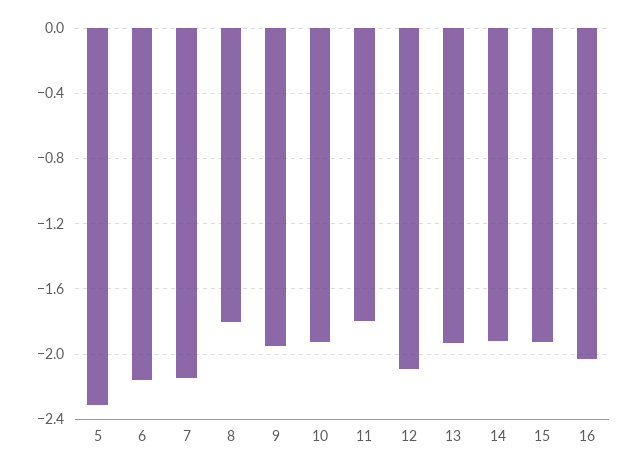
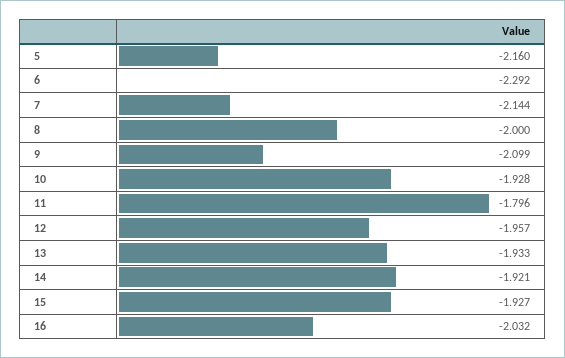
  {
-   "5": -2.3,
+   "5": -2.16,
-   "6": -2.15,
+   "6": -2.292,
    "7": -2.144,
-   "8": -1.8,
+   "8": -2,
-   "9": -1.95,
+   "9": -2.099,
    "10": -1.928,
    "11": -1.796,
-   "12": -2.1,
+   "12": -1.957,
    "13": -1.933,
    "14": -1.921,
    "15": -1.927,
    "16": -2.032
  }

